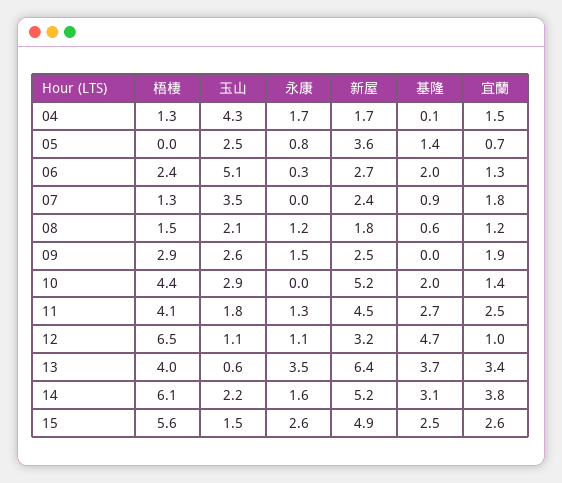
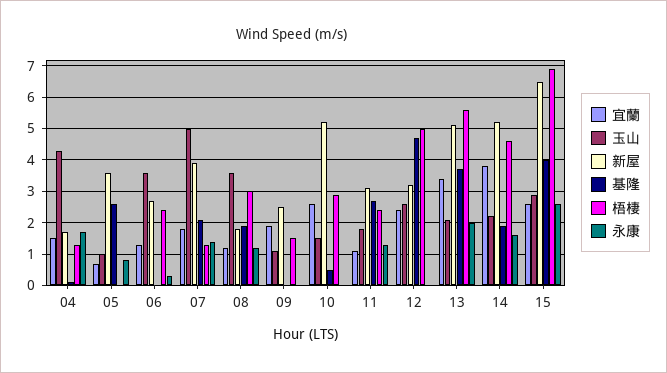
  {
    "梧棲": {
      "04": 1.3,
      "05": 0,
      "06": 2.4,
      "07": 1.3,
-     "08": 1.5,
+     "08": 3,
-     "09": 2.9,
+     "09": 1.5,
-     "10": 4.4,
+     "10": 3,
-     "11": 4.1,
+     "11": 2.5,
-     "12": 6.5,
+     "12": 5,
-     "13": 4,
+     "13": 5.5,
-     "14": 6.1,
+     "14": 4.5,
-     "15": 5.6
+     "15": 7
    },
    "玉山": {
      "04": 4.3,
-     "05": 2.5,
+     "05": 1,
-     "06": 5.1,
+     "06": 3.5,
-     "07": 3.5,
+     "07": 5,
-     "08": 2.1,
+     "08": 3.5,
-     "09": 2.6,
+     "09": 1,
-     "10": 2.9,
+     "10": 1.5,
      "11": 1.8,
-     "12": 1.1,
+     "12": 2.5,
-     "13": 0.6,
+     "13": 2,
      "14": 2.2,
-     "15": 1.5
+     "15": 3
    },
    "永康": {
      "04": 1.7,
      "05": 0.8,
      "06": 0.3,
-     "07": 0,
+     "07": 1.5,
      "08": 1.2,
-     "09": 1.5,
+     "09": 0,
      "10": 0,
      "11": 1.3,
-     "12": 1.1,
+     "12": 0,
-     "13": 3.5,
+     "13": 2,
      "14": 1.6,
      "15": 2.6
    },
    "新屋": {
      "04": 1.7,
      "05": 3.6,
      "06": 2.7,
-     "07": 2.4,
+     "07": 4,
      "08": 1.8,
      "09": 2.5,
      "10": 5.2,
-     "11": 4.5,
+     "11": 3,
      "12": 3.2,
-     "13": 6.4,
+     "13": 5,
      "14": 5.2,
-     "15": 4.9
+     "15": 6.5
    },
    "基隆": {
      "04": 0.1,
-     "05": 1.4,
+     "05": 2.5,
-     "06": 2,
+     "06": 0,
-     "07": 0.9,
+     "07": 2,
-     "08": 0.6,
+     "08": 2,
      "09": 0,
-     "10": 2,
+     "10": 0.5,
      "11": 2.7,
      "12": 4.7,
      "13": 3.7,
-     "14": 3.1,
+     "14": 2,
-     "15": 2.5
+     "15": 4
    },
    "宜蘭": {
      "04": 1.5,
      "05": 0.7,
      "06": 1.3,
      "07": 1.8,
      "08": 1.2,
      "09": 1.9,
-     "10": 1.4,
+     "10": 2.5,
-     "11": 2.5,
+     "11": 1,
-     "12": 1,
+     "12": 2.5,
      "13": 3.4,
      "14": 3.8,
      "15": 2.6
    }
  }

